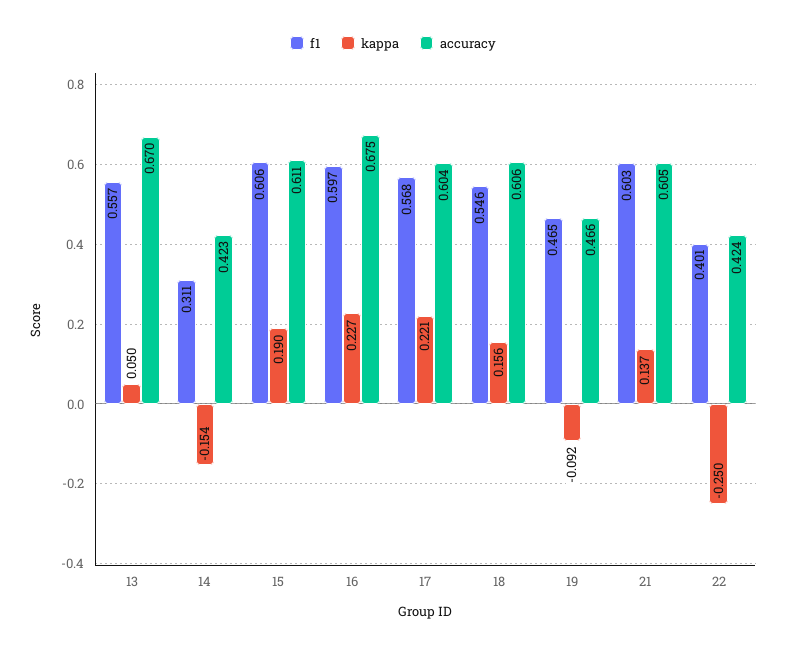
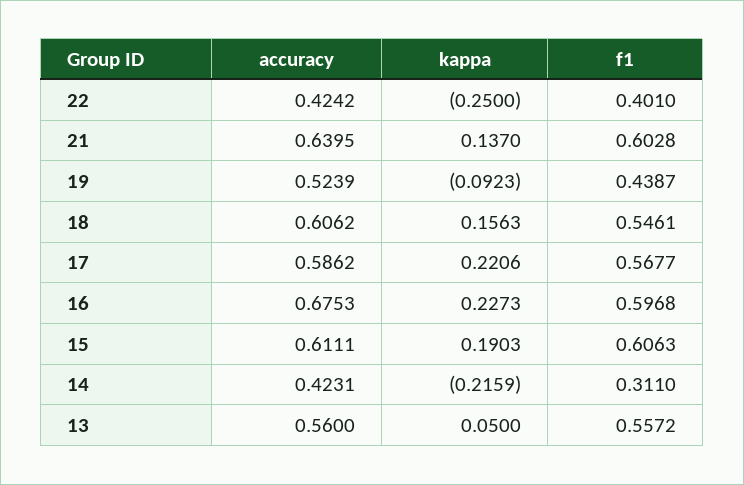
  {
    "f1": {
      "13": 0.5572,
      "14": 0.311,
      "15": 0.6063,
      "16": 0.5968,
      "17": 0.5677,
      "18": 0.5461,
-     "19": 0.465,
+     "19": 0.4387,
      "21": 0.6028,
      "22": 0.401
    },
    "kappa": {
      "13": 0.05,
-     "14": -0.154,
+     "14": -0.2159,
      "15": 0.1903,
      "16": 0.2273,
      "17": 0.2206,
      "18": 0.1563,
      "19": -0.0923,
      "21": 0.137,
      "22": -0.25
    },
    "accuracy": {
-     "13": 0.67,
+     "13": 0.56,
      "14": 0.4231,
      "15": 0.6111,
      "16": 0.6753,
-     "17": 0.604,
+     "17": 0.5862,
      "18": 0.6062,
-     "19": 0.466,
+     "19": 0.5239,
-     "21": 0.605,
+     "21": 0.6395,
      "22": 0.4242
    }
  }

